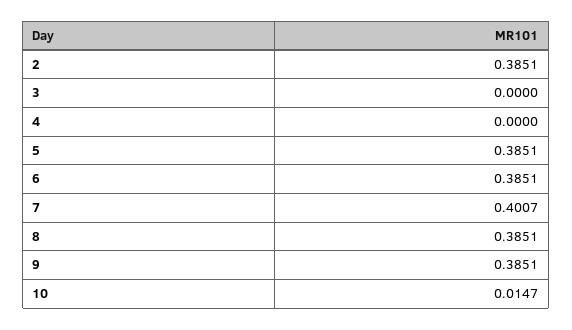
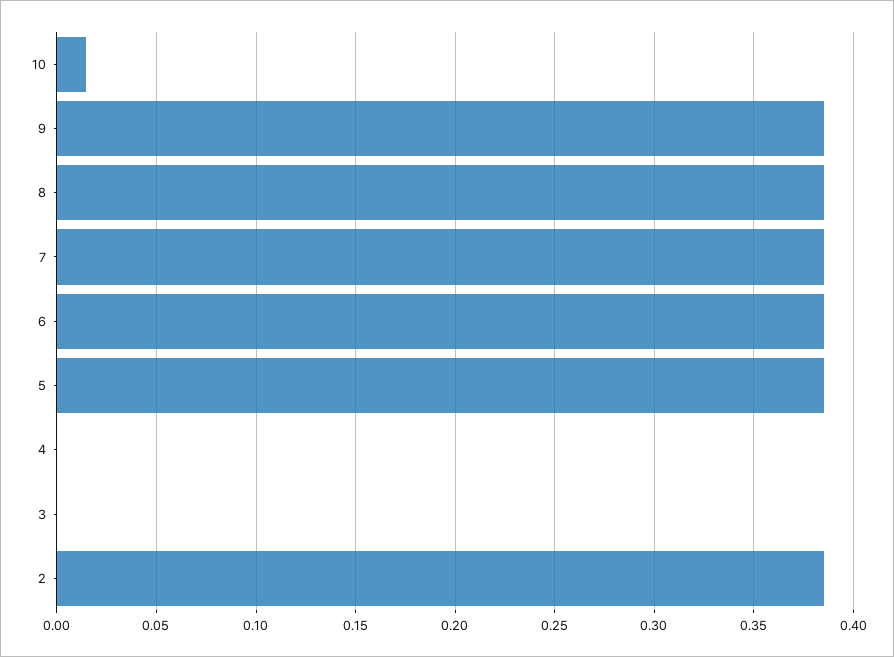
  {
    "2": 0.3851,
    "3": 0,
    "4": 0,
    "5": 0.3851,
    "6": 0.3851,
-   "7": 0.4007,
+   "7": 0.385,
    "8": 0.3851,
    "9": 0.3851,
    "10": 0.0147
  }

